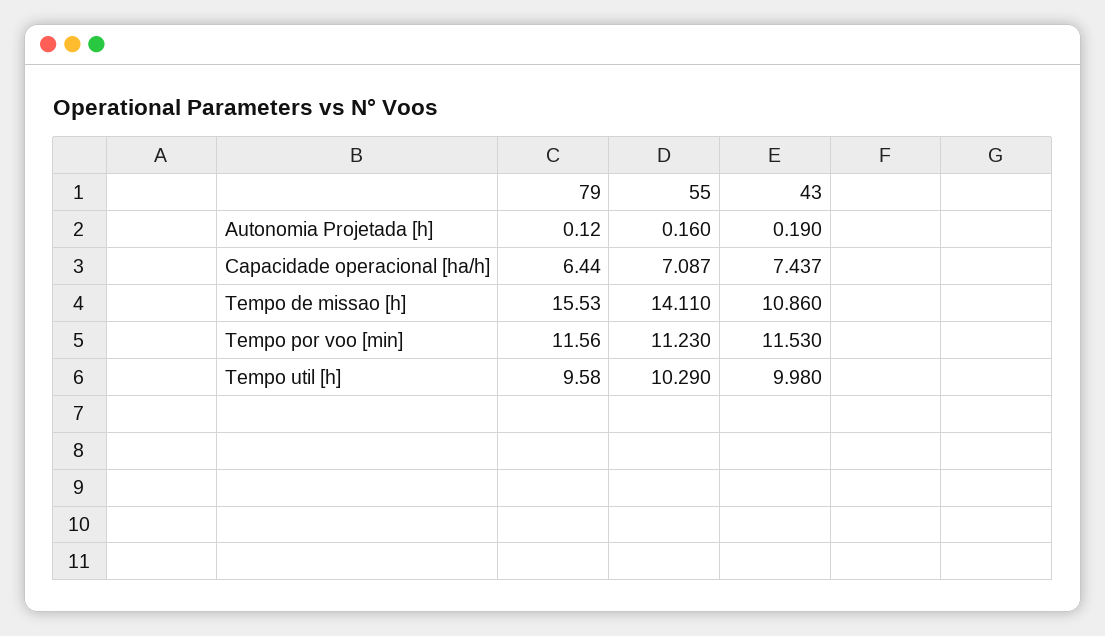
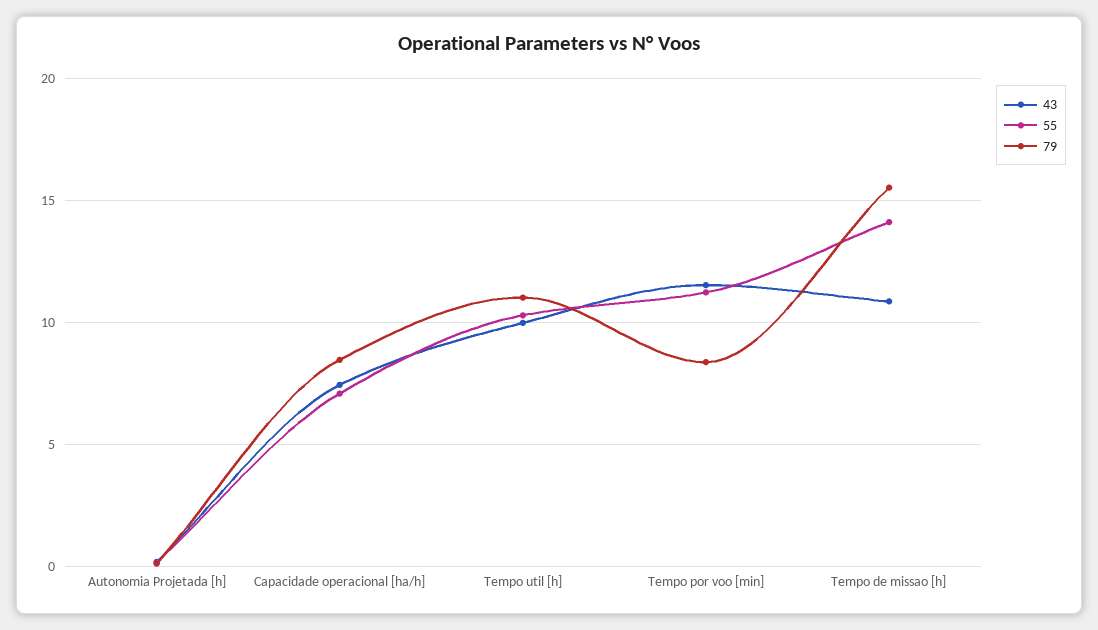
  {
    "79": {
      "Autonomia Projetada [h]": 0.12,
-     "Capacidade operacional [ha/h]": 6.44,
+     "Capacidade operacional [ha/h]": 8.5,
      "Tempo de missao [h]": 15.53,
-     "Tempo por voo [min]": 11.56,
+     "Tempo por voo [min]": 8.5,
-     "Tempo util [h]": 9.58
+     "Tempo util [h]": 11
    },
    "55": {
      "Autonomia Projetada [h]": 0.16,
      "Capacidade operacional [ha/h]": 7.087,
      "Tempo de missao [h]": 14.11,
      "Tempo por voo [min]": 11.23,
      "Tempo util [h]": 10.29
    },
    "43": {
      "Autonomia Projetada [h]": 0.19,
      "Capacidade operacional [ha/h]": 7.437,
      "Tempo de missao [h]": 10.86,
      "Tempo por voo [min]": 11.53,
      "Tempo util [h]": 9.98
    }
  }

